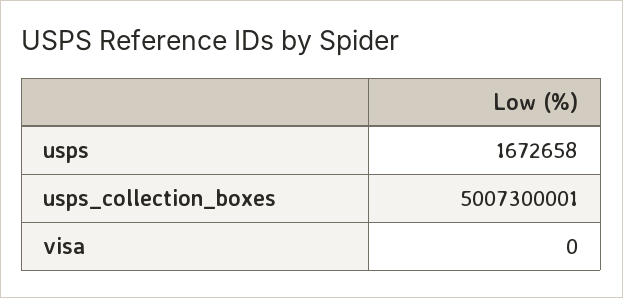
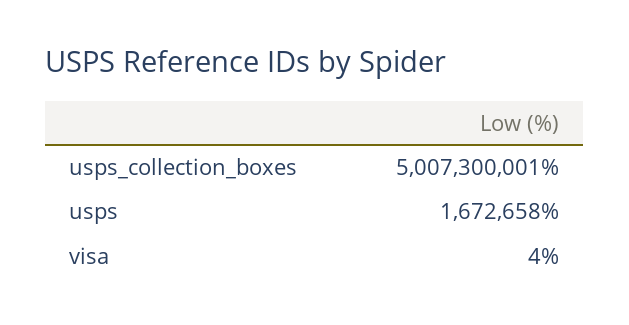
  {
    "usps": 1672658,
    "usps_collection_boxes": 5007300001,
-   "visa": 0
+   "visa": 4
  }

